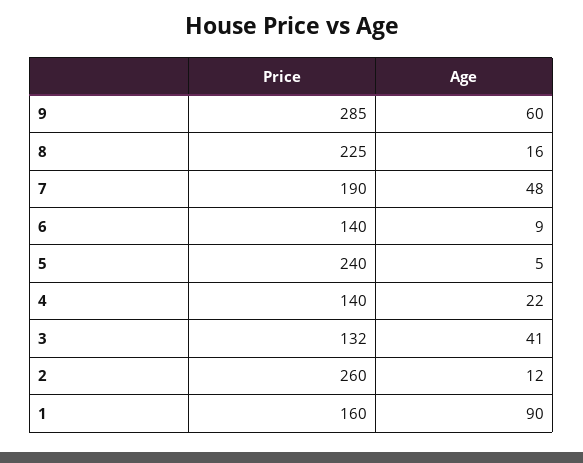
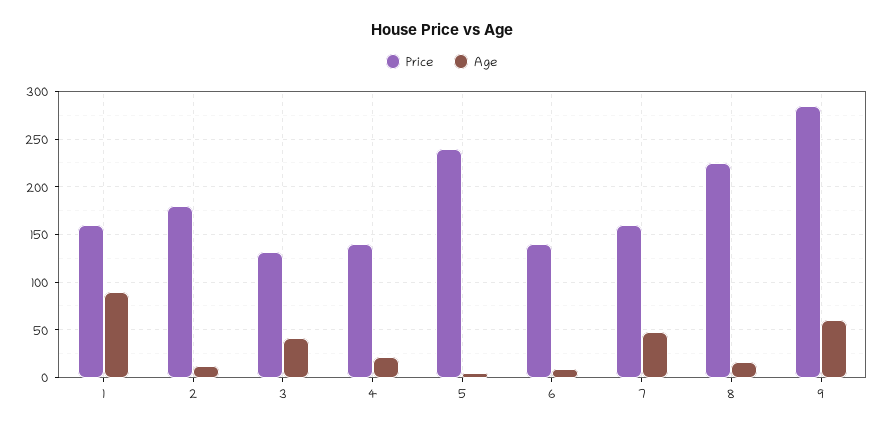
  {
    "Price": {
      "9": 285,
      "8": 225,
-     "7": 190,
+     "7": 160,
      "6": 140,
      "5": 240,
      "4": 140,
      "3": 132,
-     "2": 260,
+     "2": 180,
      "1": 160
    },
    "Age": {
      "9": 60,
      "8": 16,
      "7": 48,
      "6": 9,
      "5": 5,
      "4": 22,
      "3": 41,
      "2": 12,
      "1": 90
    }
  }

